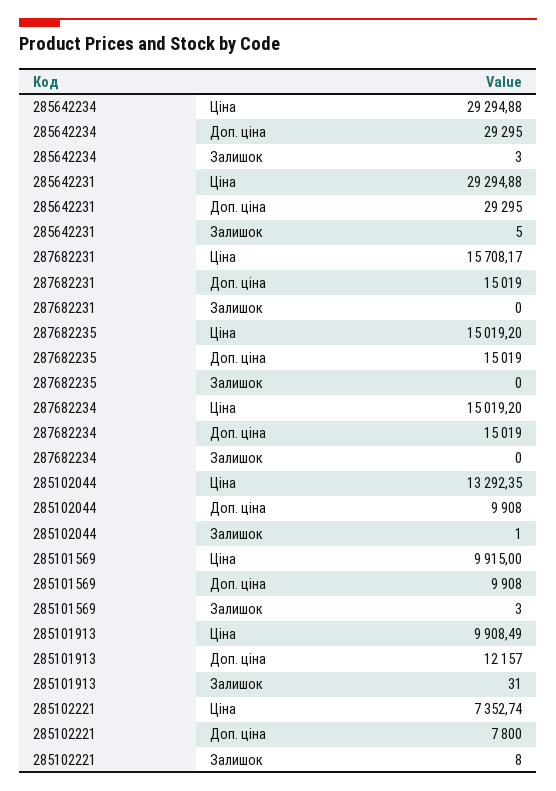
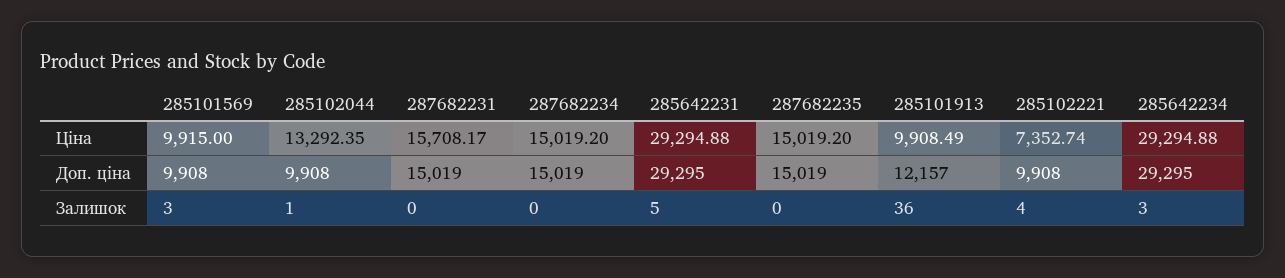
  {
    "285642234": {
      "Ціна": 29294.88,
      "Доп. ціна": 29295,
      "Залишок": 3
    },
    "285642231": {
      "Ціна": 29294.88,
      "Доп. ціна": 29295,
      "Залишок": 5
    },
    "287682231": {
      "Ціна": 15708.17,
      "Доп. ціна": 15019,
      "Залишок": 0
    },
    "287682235": {
      "Ціна": 15019.2,
      "Доп. ціна": 15019,
      "Залишок": 0
    },
    "287682234": {
      "Ціна": 15019.2,
      "Доп. ціна": 15019,
      "Залишок": 0
    },
    "285102044": {
      "Ціна": 13292.35,
      "Доп. ціна": 9908,
      "Залишок": 1
    },
    "285101569": {
      "Ціна": 9915,
      "Доп. ціна": 9908,
      "Залишок": 3
    },
    "285101913": {
      "Ціна": 9908.49,
      "Доп. ціна": 12157,
-     "Залишок": 31
+     "Залишок": 36
    },
    "285102221": {
      "Ціна": 7352.74,
-     "Доп. ціна": 7800,
+     "Доп. ціна": 9908,
-     "Залишок": 8
+     "Залишок": 4
    }
  }

